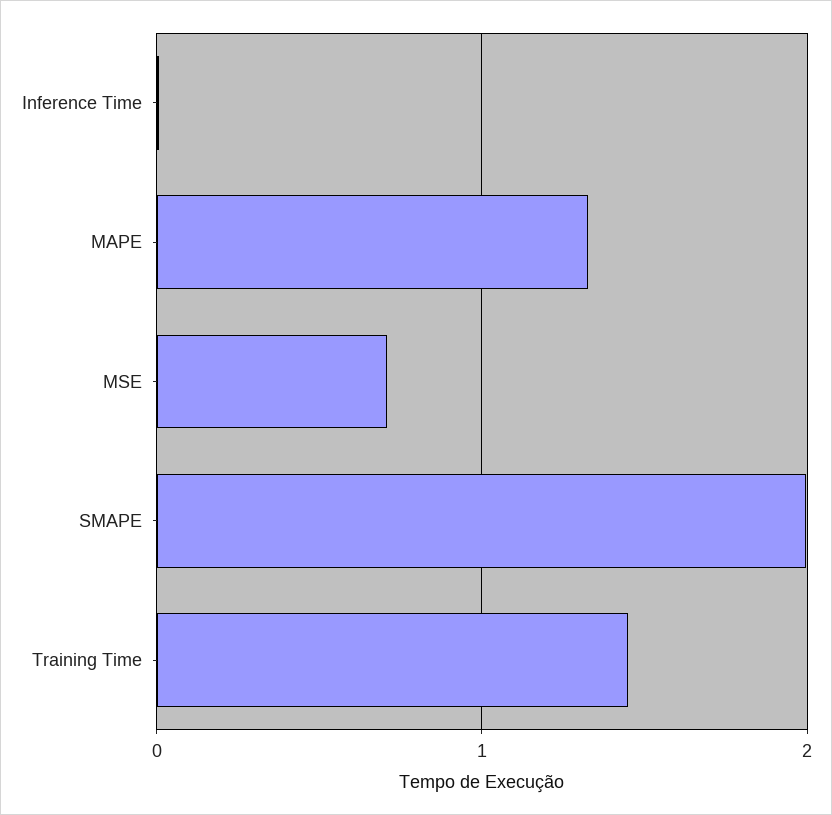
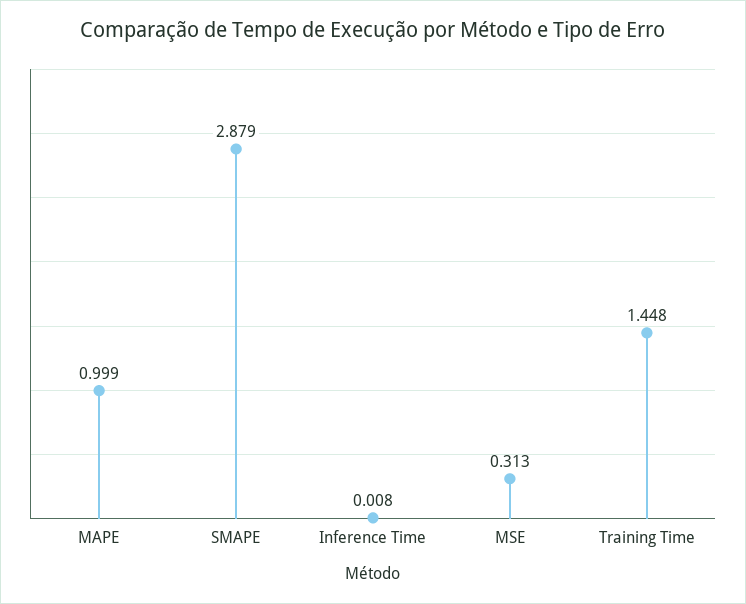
  {
    "Inference Time": 0.008,
-   "MAPE": 1.3,
+   "MAPE": 0.999,
-   "MSE": 0.7,
+   "MSE": 0.313,
-   "SMAPE": 2,
+   "SMAPE": 2.879,
    "Training Time": 1.448
  }

